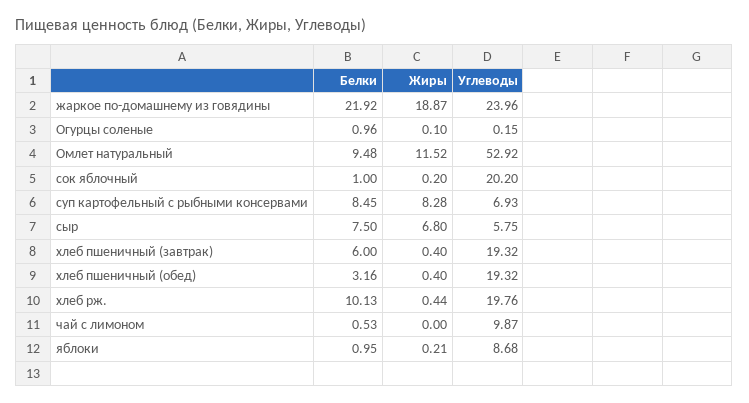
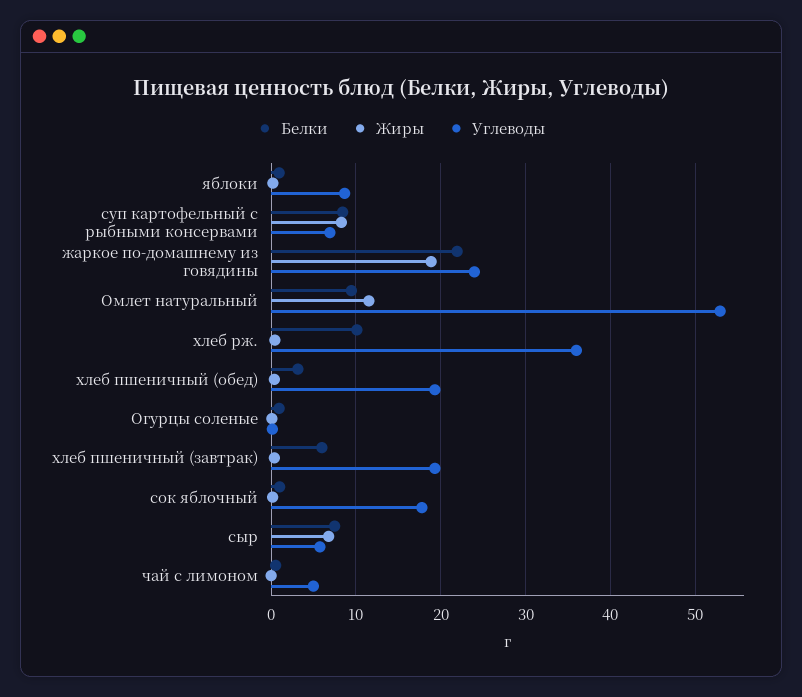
  {
    "Белки": {
      "жаркое по-домашнему из говядины": 21.92,
      "Огурцы соленые": 0.96,
      "Омлет натуральный": 9.48,
      "сок яблочный": 1,
      "суп картофельный с рыбными консервами": 8.45,
      "сыр": 7.5,
      "хлеб пшеничный (завтрак)": 6,
      "хлеб пшеничный (обед)": 3.16,
      "хлеб рж.": 10.13,
      "чай с лимоном": 0.53,
      "яблоки": 0.95
    },
    "Жиры": {
      "жаркое по-домашнему из говядины": 18.87,
      "Огурцы соленые": 0.1,
      "Омлет натуральный": 11.52,
      "сок яблочный": 0.2,
      "суп картофельный с рыбными консервами": 8.28,
      "сыр": 6.8,
      "хлеб пшеничный (завтрак)": 0.4,
      "хлеб пшеничный (обед)": 0.4,
      "хлеб рж.": 0.44,
      "чай с лимоном": 0,
      "яблоки": 0.21
    },
    "Углеводы": {
      "жаркое по-домашнему из говядины": 23.96,
      "Огурцы соленые": 0.15,
      "Омлет натуральный": 52.92,
-     "сок яблочный": 20.2,
+     "сок яблочный": 18,
      "суп картофельный с рыбными консервами": 6.93,
      "сыр": 5.75,
      "хлеб пшеничный (завтрак)": 19.32,
      "хлеб пшеничный (обед)": 19.32,
-     "хлеб рж.": 19.76,
+     "хлеб рж.": 36,
-     "чай с лимоном": 9.87,
+     "чай с лимоном": 5,
      "яблоки": 8.68
    }
  }

